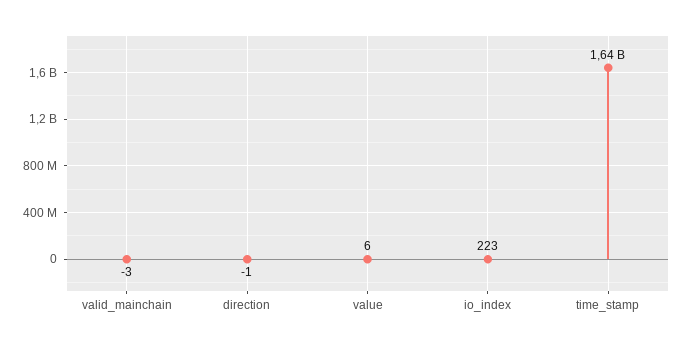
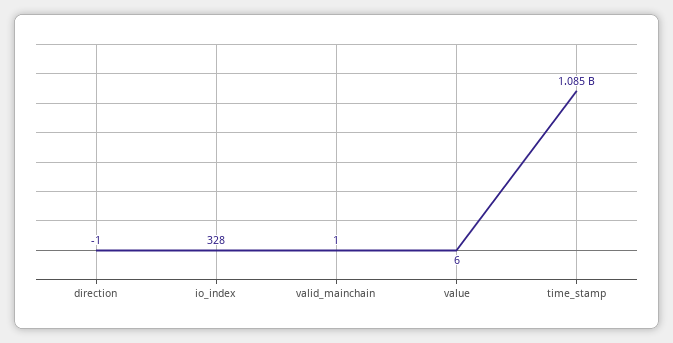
  {
-   "valid_mainchain": -3,
+   "valid_mainchain": 1,
    "direction": -1,
    "value": 6,
-   "io_index": 223,
+   "io_index": 328,
-   "time_stamp": 1640000000
+   "time_stamp": 1085000000
  }

